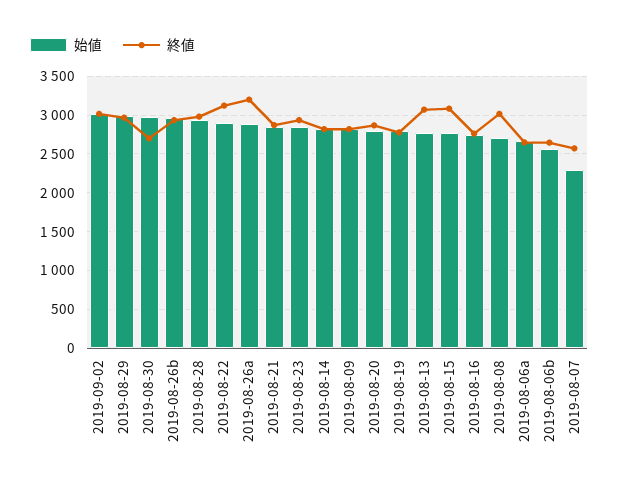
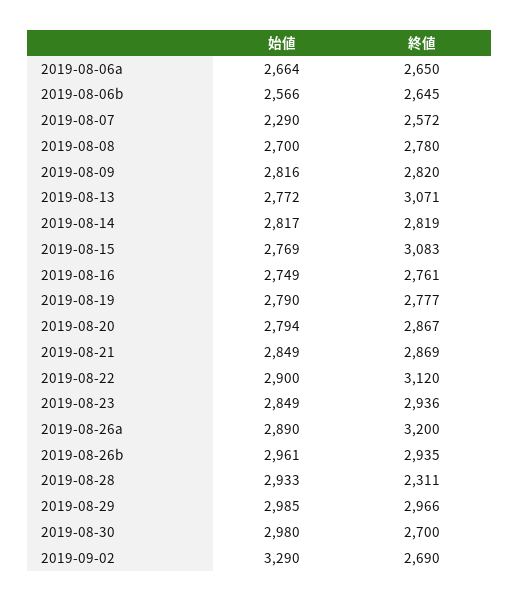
  {
    "始値": {
-     "2019-09-02": 3000,
+     "2019-09-02": 3290,
      "2019-08-29": 2985,
      "2019-08-30": 2980,
      "2019-08-26b": 2961,
      "2019-08-28": 2933,
      "2019-08-22": 2900,
      "2019-08-26a": 2890,
      "2019-08-21": 2849,
      "2019-08-23": 2849,
      "2019-08-14": 2817,
      "2019-08-09": 2816,
      "2019-08-20": 2794,
      "2019-08-19": 2790,
      "2019-08-13": 2772,
      "2019-08-15": 2769,
      "2019-08-16": 2749,
      "2019-08-08": 2700,
      "2019-08-06a": 2664,
      "2019-08-06b": 2566,
      "2019-08-07": 2290
    },
    "終値": {
-     "2019-09-02": 3000,
+     "2019-09-02": 2690,
      "2019-08-29": 2966,
      "2019-08-30": 2700,
      "2019-08-26b": 2935,
-     "2019-08-28": 3000,
+     "2019-08-28": 2311,
      "2019-08-22": 3120,
      "2019-08-26a": 3200,
      "2019-08-21": 2869,
      "2019-08-23": 2936,
      "2019-08-14": 2819,
      "2019-08-09": 2820,
      "2019-08-20": 2867,
      "2019-08-19": 2777,
      "2019-08-13": 3071,
      "2019-08-15": 3083,
      "2019-08-16": 2761,
-     "2019-08-08": 3000,
+     "2019-08-08": 2780,
      "2019-08-06a": 2650,
      "2019-08-06b": 2645,
      "2019-08-07": 2572
    }
  }

